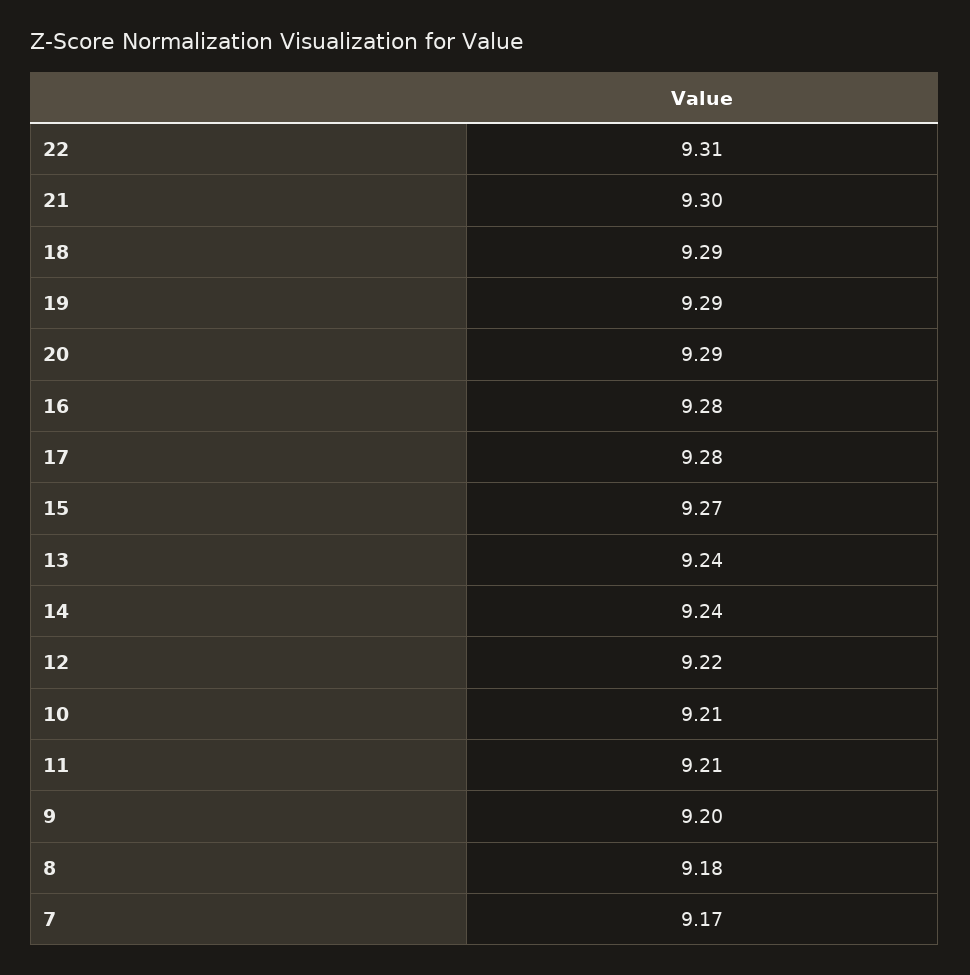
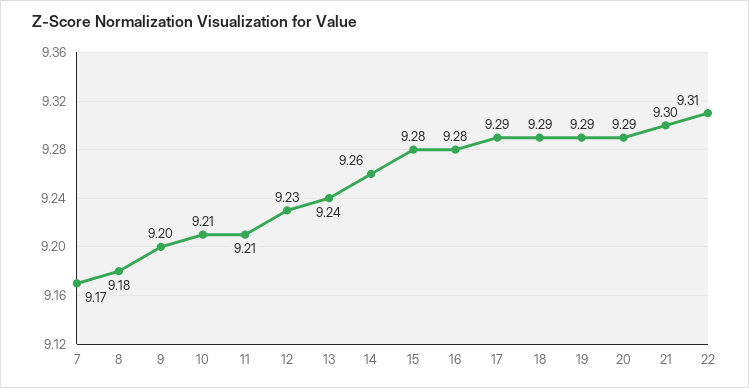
  {
    "22": 9.31,
    "21": 9.3,
    "18": 9.29,
    "19": 9.29,
    "20": 9.29,
    "16": 9.28,
-   "17": 9.28,
+   "17": 9.29,
-   "15": 9.27,
+   "15": 9.28,
    "13": 9.24,
-   "14": 9.24,
+   "14": 9.26,
-   "12": 9.22,
+   "12": 9.23,
    "10": 9.21,
    "11": 9.21,
    "9": 9.2,
    "8": 9.18,
    "7": 9.17
  }

